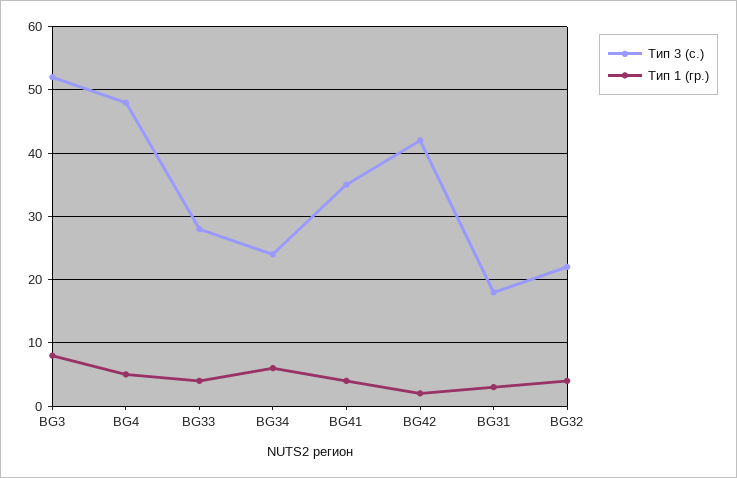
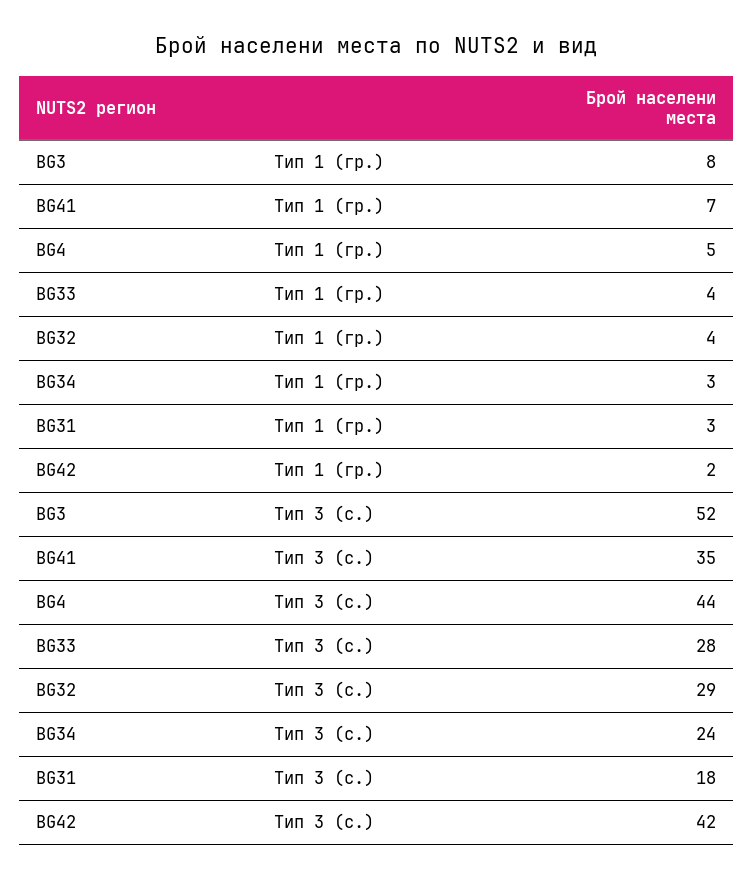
  {
    "Тип 3 (с.)": {
      "BG3": 52,
-     "BG4": 48,
+     "BG4": 44,
      "BG33": 28,
      "BG34": 24,
      "BG41": 35,
      "BG42": 42,
      "BG31": 18,
-     "BG32": 22
+     "BG32": 29
    },
    "Тип 1 (гр.)": {
      "BG3": 8,
      "BG4": 5,
      "BG33": 4,
-     "BG34": 6,
+     "BG34": 3,
-     "BG41": 4,
+     "BG41": 7,
      "BG42": 2,
      "BG31": 3,
      "BG32": 4
    }
  }

